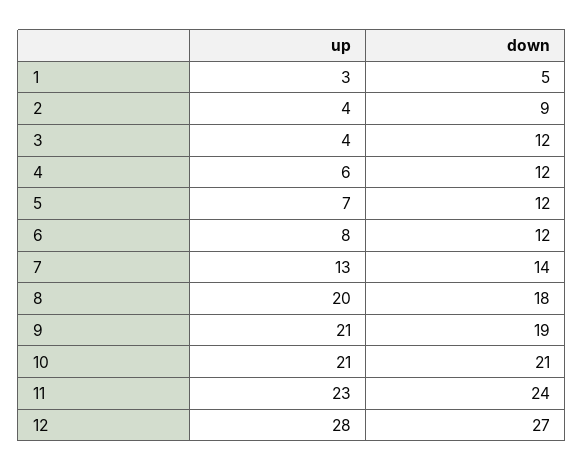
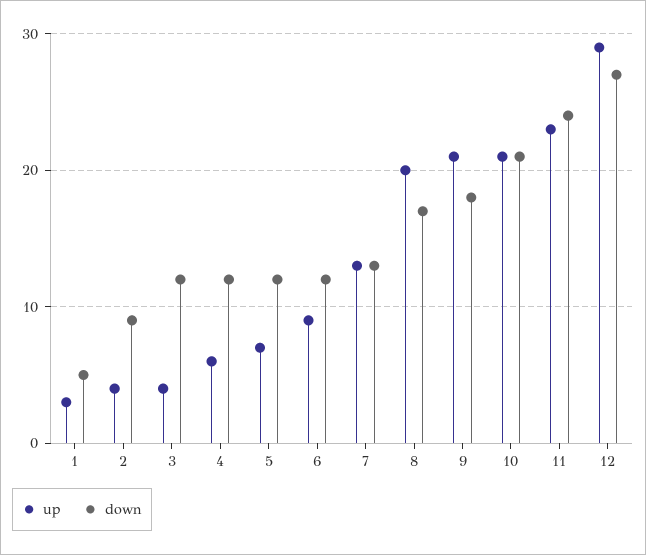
  {
    "up": {
      "1": 3,
      "2": 4,
      "3": 4,
      "4": 6,
      "5": 7,
-     "6": 8,
+     "6": 9,
      "7": 13,
      "8": 20,
      "9": 21,
      "10": 21,
      "11": 23,
-     "12": 28
+     "12": 29
    },
    "down": {
      "1": 5,
      "2": 9,
      "3": 12,
      "4": 12,
      "5": 12,
      "6": 12,
-     "7": 14,
+     "7": 13,
-     "8": 18,
+     "8": 17,
-     "9": 19,
+     "9": 18,
      "10": 21,
      "11": 24,
      "12": 27
    }
  }

